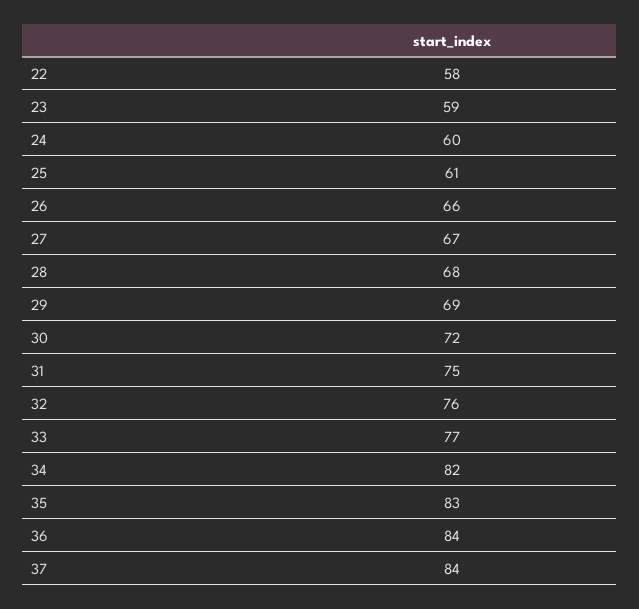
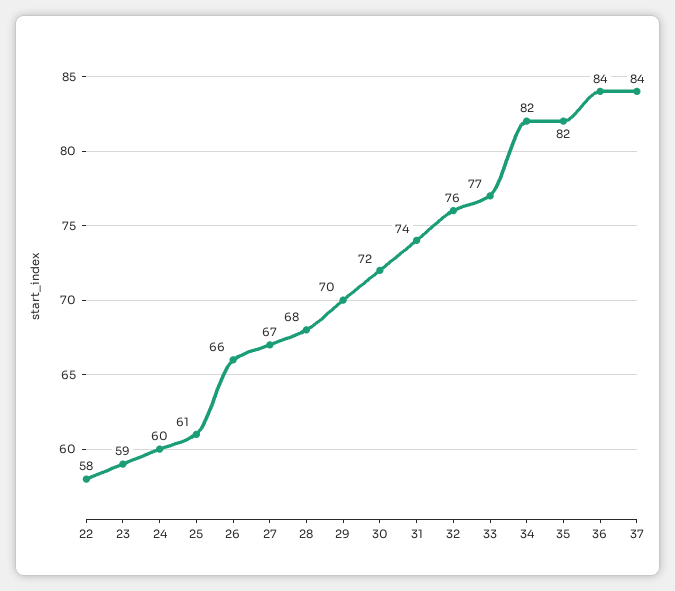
  {
    "22": 58,
    "23": 59,
    "24": 60,
    "25": 61,
    "26": 66,
    "27": 67,
    "28": 68,
-   "29": 69,
+   "29": 70,
    "30": 72,
-   "31": 75,
+   "31": 74,
    "32": 76,
    "33": 77,
    "34": 82,
-   "35": 83,
+   "35": 82,
    "36": 84,
    "37": 84
  }

